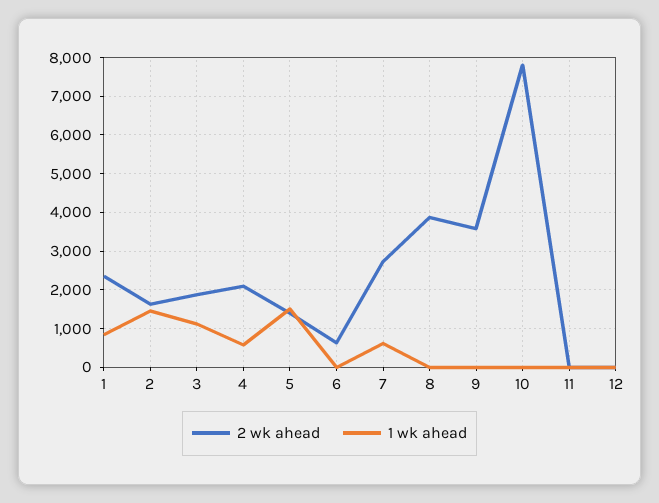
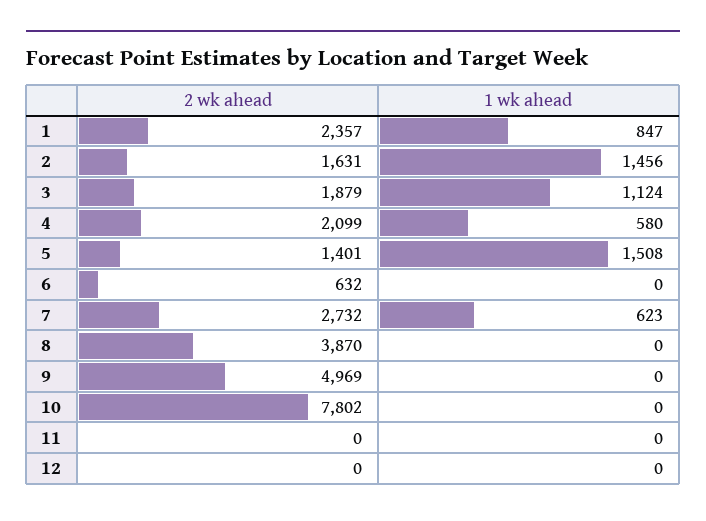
  {
    "2 wk ahead": {
      "1": 2357,
      "2": 1631,
      "3": 1879,
      "4": 2099,
      "5": 1401,
      "6": 632,
      "7": 2732,
      "8": 3870,
-     "9": 3600,
+     "9": 4969,
      "10": 7802,
      "11": 0,
      "12": 0
    },
    "1 wk ahead": {
      "1": 847,
      "2": 1456,
      "3": 1124,
      "4": 580,
      "5": 1508,
      "6": 0,
      "7": 623,
      "8": 0,
      "9": 0,
      "10": 0,
      "11": 0,
      "12": 0
    }
  }

